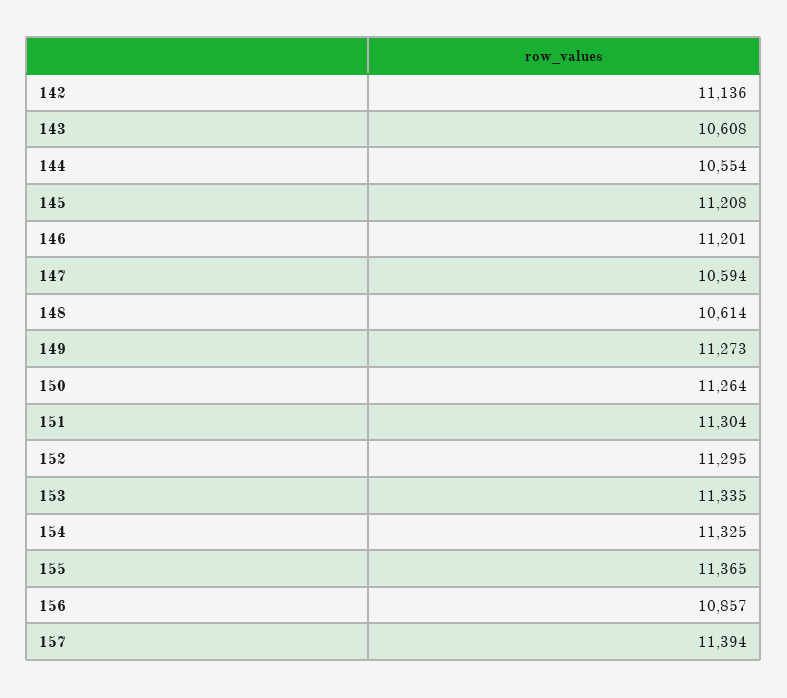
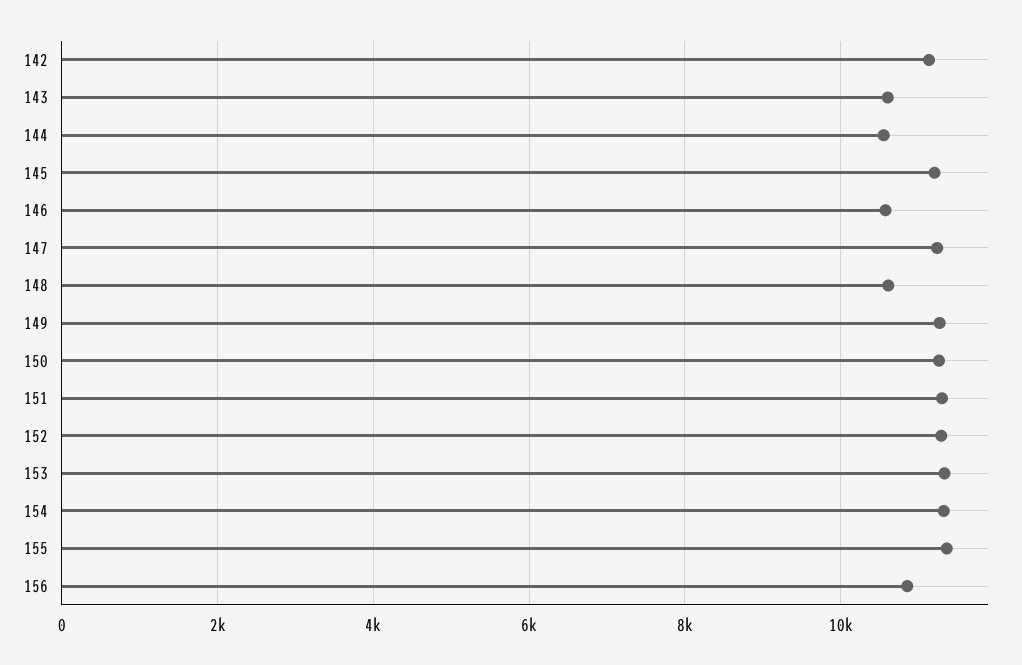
  {
    "142": 11136,
    "143": 10608,
    "144": 10554,
    "145": 11208,
-   "146": 11201,
+   "146": 10600,
-   "147": 10594,
+   "147": 11200,
    "148": 10614,
    "149": 11273,
    "150": 11264,
    "151": 11304,
    "152": 11295,
    "153": 11335,
    "154": 11325,
    "155": 11365,
-   "156": 10857,
+   "156": 10857
-   "157": 11394
  }

